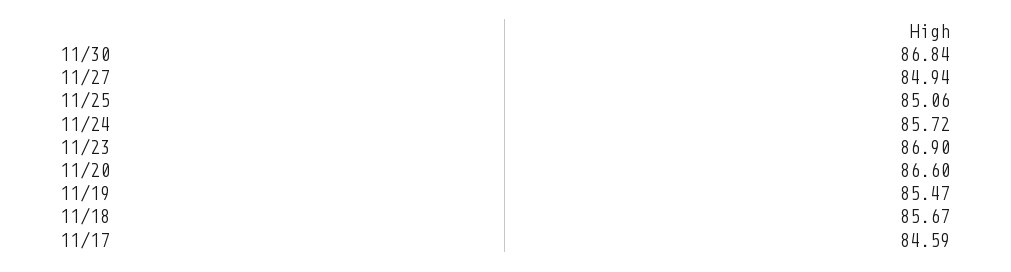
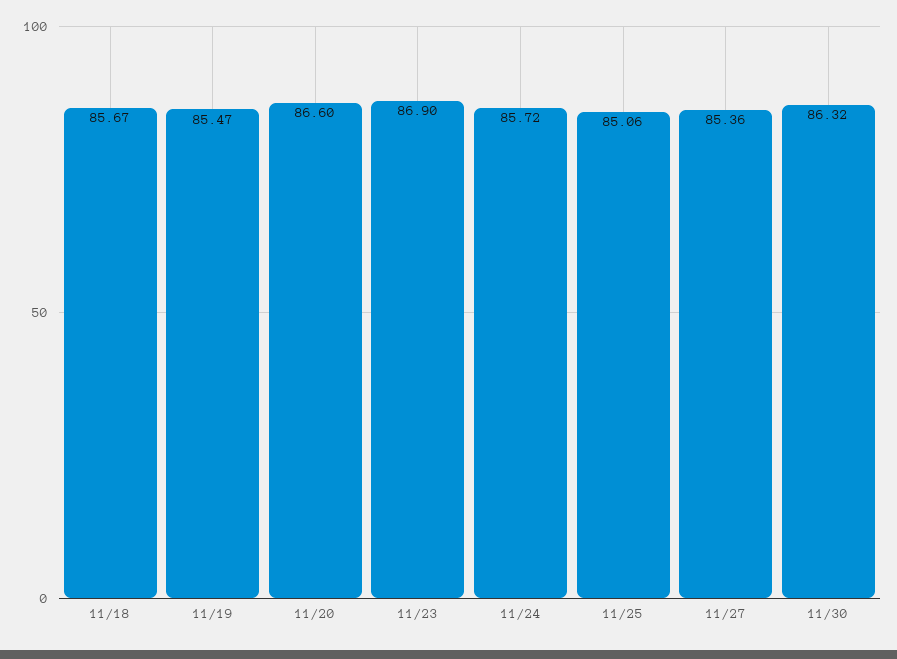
  {
-   "11/30": 86.84,
+   "11/30": 86.32,
-   "11/27": 84.94,
+   "11/27": 85.36,
    "11/25": 85.06,
    "11/24": 85.72,
    "11/23": 86.9,
    "11/20": 86.6,
    "11/19": 85.47,
-   "11/18": 85.67,
+   "11/18": 85.67
-   "11/17": 84.59
  }

